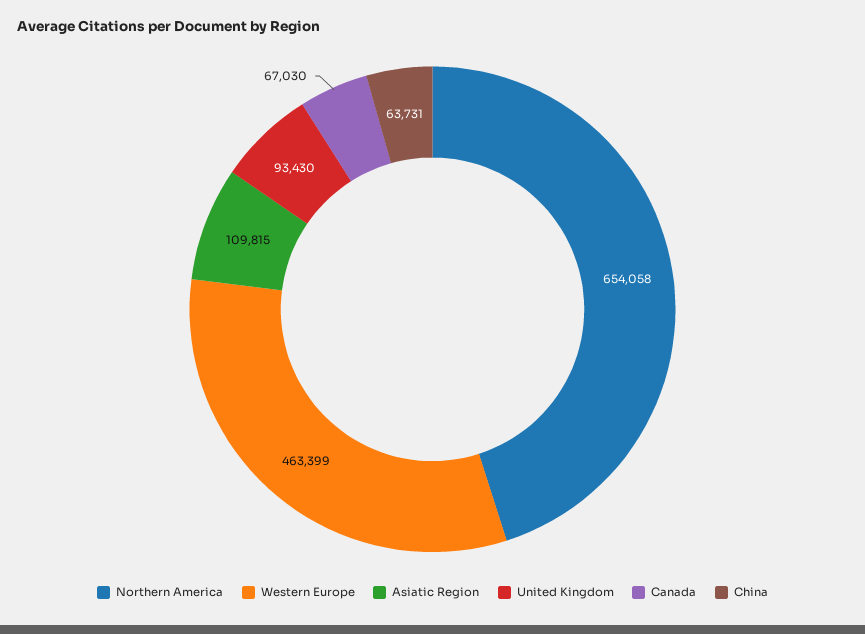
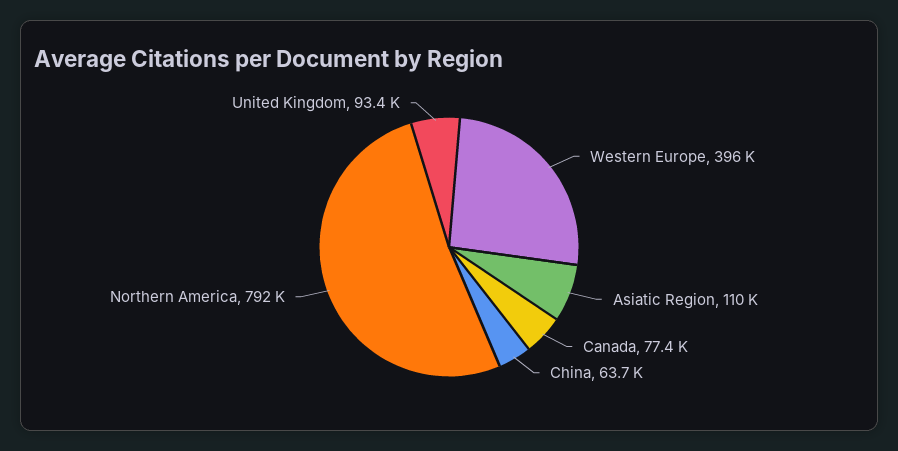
  {
-   "Northern America": 654058,
+   "Northern America": 792000,
-   "Western Europe": 463399,
+   "Western Europe": 396000,
    "Asiatic Region": 109815,
    "United Kingdom": 93430,
-   "Canada": 67030,
+   "Canada": 77400,
    "China": 63731
  }

